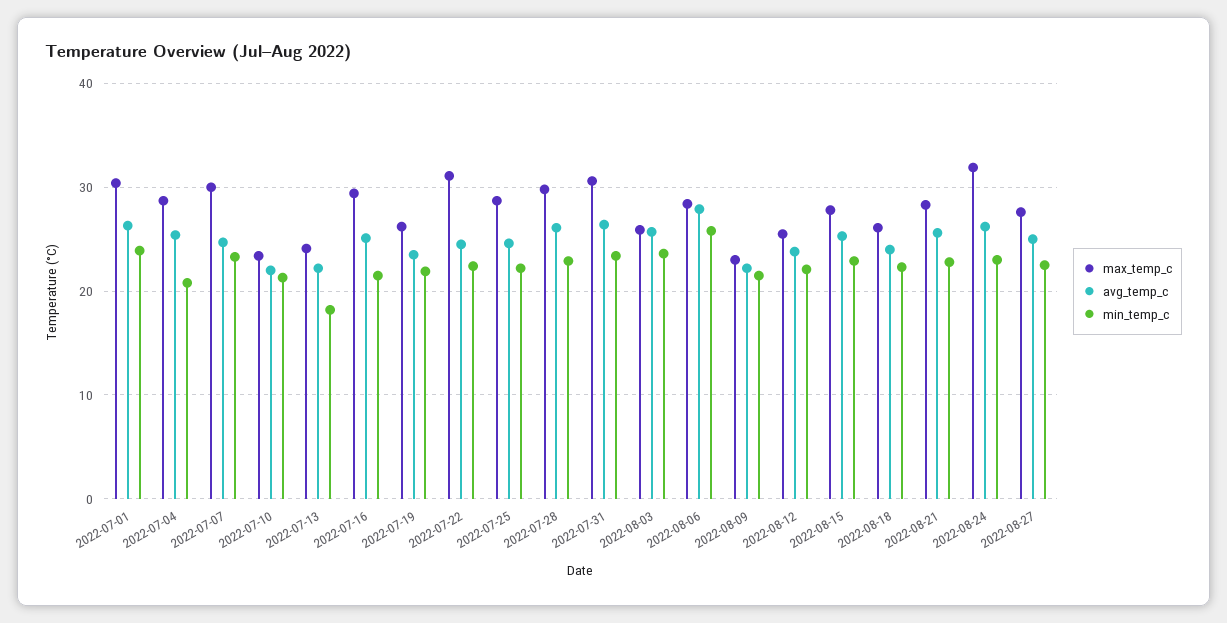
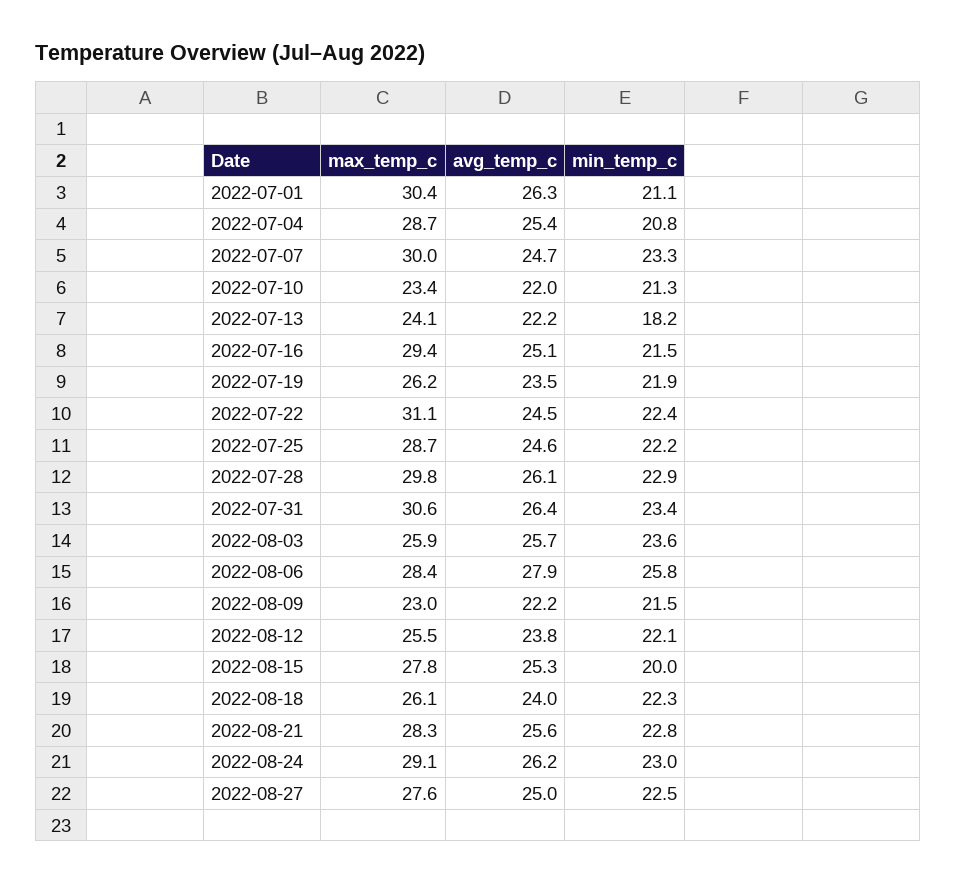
  {
    "max_temp_c": {
      "2022-07-01": 30.4,
      "2022-07-04": 28.7,
      "2022-07-07": 30,
      "2022-07-10": 23.4,
      "2022-07-13": 24.1,
      "2022-07-16": 29.4,
      "2022-07-19": 26.2,
      "2022-07-22": 31.1,
      "2022-07-25": 28.7,
      "2022-07-28": 29.8,
      "2022-07-31": 30.6,
      "2022-08-03": 25.9,
      "2022-08-06": 28.4,
      "2022-08-09": 23,
      "2022-08-12": 25.5,
      "2022-08-15": 27.8,
      "2022-08-18": 26.1,
      "2022-08-21": 28.3,
-     "2022-08-24": 32,
+     "2022-08-24": 29.1,
      "2022-08-27": 27.6
    },
    "avg_temp_c": {
      "2022-07-01": 26.3,
      "2022-07-04": 25.4,
      "2022-07-07": 24.7,
      "2022-07-10": 22,
      "2022-07-13": 22.2,
      "2022-07-16": 25.1,
      "2022-07-19": 23.5,
      "2022-07-22": 24.5,
      "2022-07-25": 24.6,
      "2022-07-28": 26.1,
      "2022-07-31": 26.4,
      "2022-08-03": 25.7,
      "2022-08-06": 27.9,
      "2022-08-09": 22.2,
      "2022-08-12": 23.8,
      "2022-08-15": 25.3,
      "2022-08-18": 24,
      "2022-08-21": 25.6,
      "2022-08-24": 26.2,
      "2022-08-27": 25
    },
    "min_temp_c": {
-     "2022-07-01": 24,
+     "2022-07-01": 21.1,
      "2022-07-04": 20.8,
      "2022-07-07": 23.3,
      "2022-07-10": 21.3,
      "2022-07-13": 18.2,
      "2022-07-16": 21.5,
      "2022-07-19": 21.9,
      "2022-07-22": 22.4,
      "2022-07-25": 22.2,
      "2022-07-28": 22.9,
      "2022-07-31": 23.4,
      "2022-08-03": 23.6,
      "2022-08-06": 25.8,
      "2022-08-09": 21.5,
      "2022-08-12": 22.1,
-     "2022-08-15": 23,
+     "2022-08-15": 20,
      "2022-08-18": 22.3,
      "2022-08-21": 22.8,
      "2022-08-24": 23,
      "2022-08-27": 22.5
    }
  }

